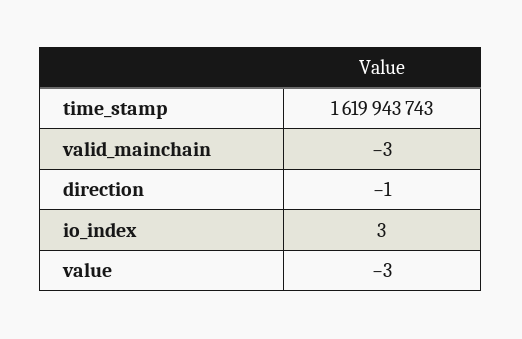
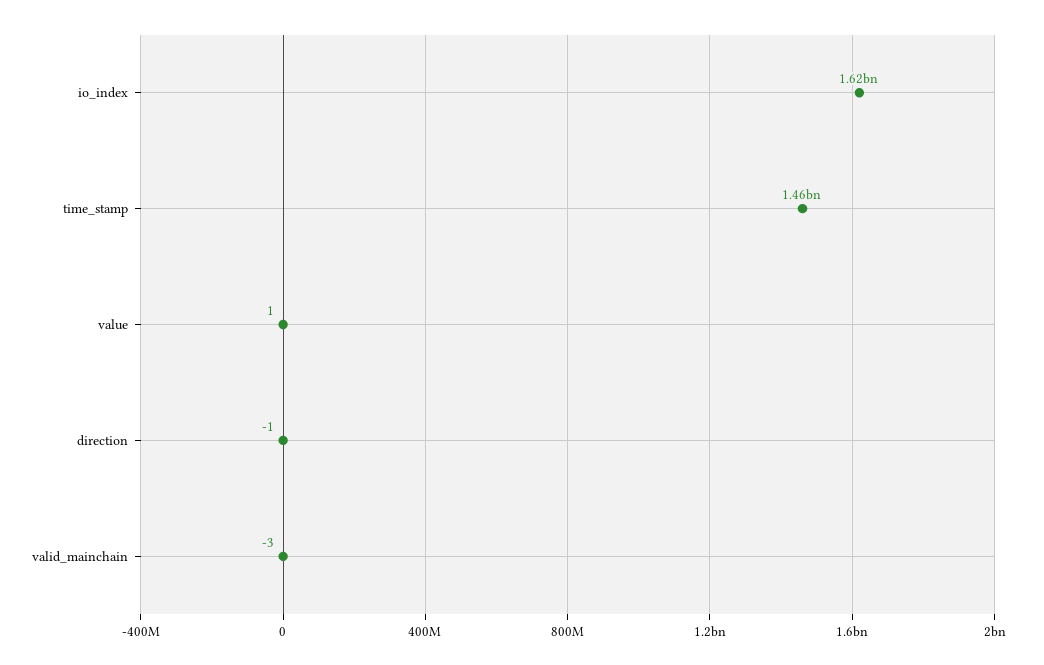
  {
-   "time_stamp": 1619943743,
+   "time_stamp": 1460000000,
    "valid_mainchain": -3,
    "direction": -1,
-   "io_index": 3,
+   "io_index": 1620000000,
-   "value": -3
+   "value": 1
  }

